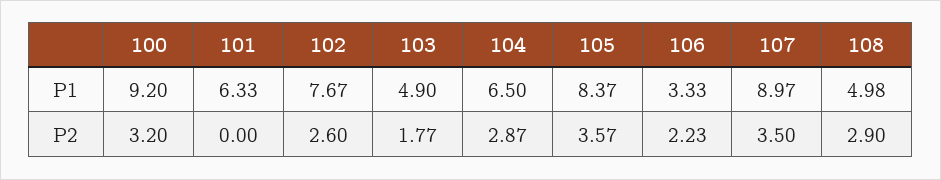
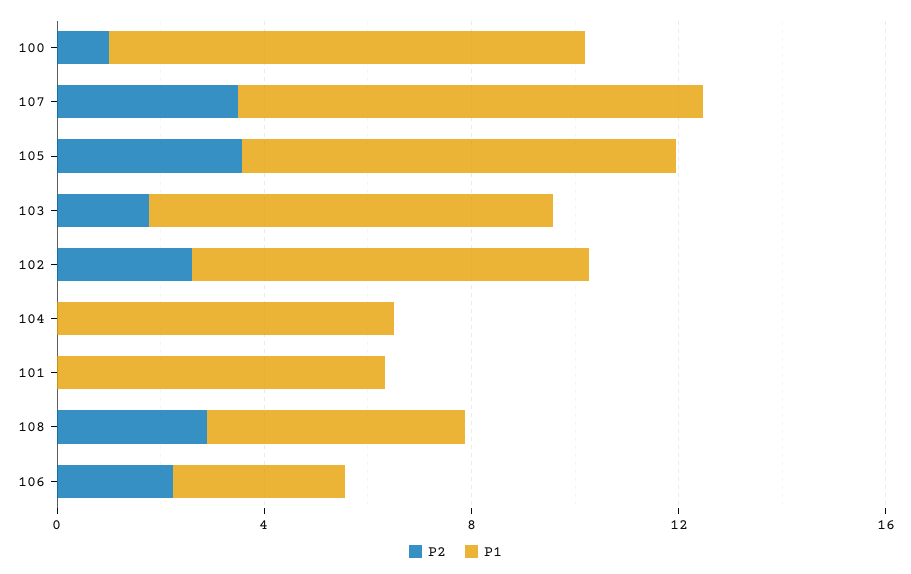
  {
    "P1": {
      "100": 9.2,
      "101": 6.33,
      "102": 7.67,
-     "103": 4.9,
+     "103": 8,
      "104": 6.5,
      "105": 8.37,
      "106": 3.33,
      "107": 8.97,
      "108": 4.98
    },
    "P2": {
-     "100": 3.2,
+     "100": 1,
      "101": 0,
      "102": 2.6,
      "103": 1.77,
-     "104": 2.87,
+     "104": 0,
      "105": 3.57,
      "106": 2.23,
      "107": 3.5,
      "108": 2.9
    }
  }

